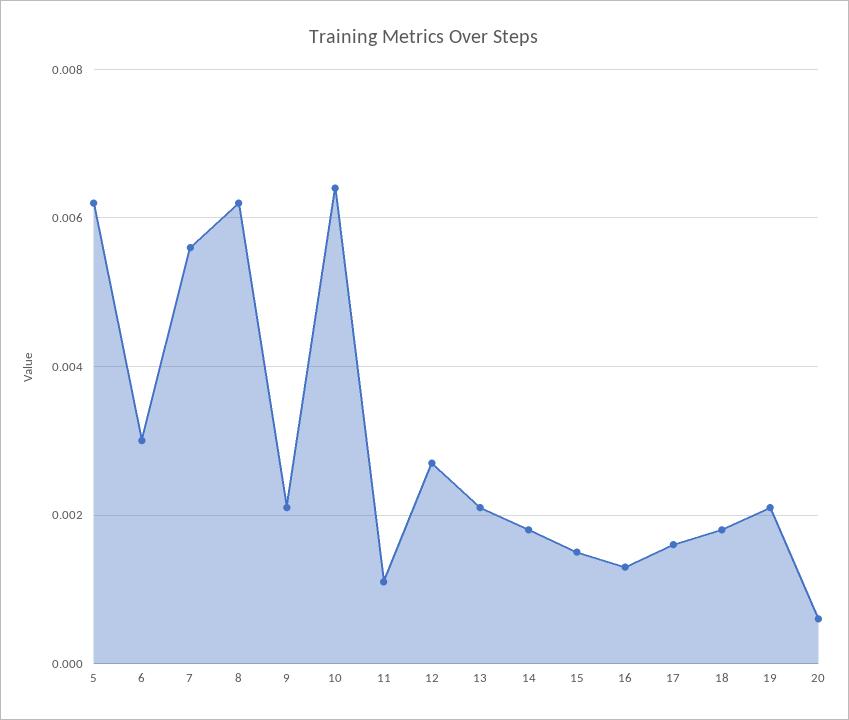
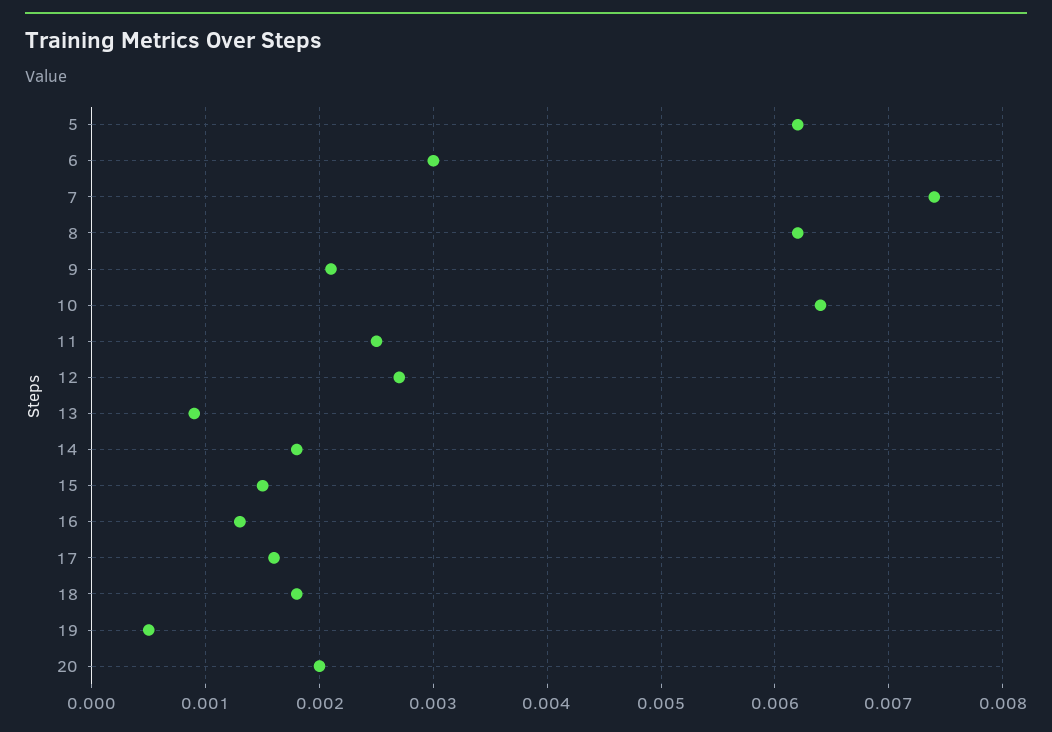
  {
    "5": 0.0062,
    "6": 0.003,
-   "7": 0.0055,
+   "7": 0.0074,
    "8": 0.0062,
    "9": 0.0021,
    "10": 0.0064,
-   "11": 0.001,
+   "11": 0.0025,
    "12": 0.0027,
-   "13": 0.002,
+   "13": 0.0009,
    "14": 0.0018,
    "15": 0.0015,
    "16": 0.0013,
    "17": 0.0016,
    "18": 0.0018,
-   "19": 0.002,
+   "19": 0.0005,
-   "20": 0.0005
+   "20": 0.002
  }

